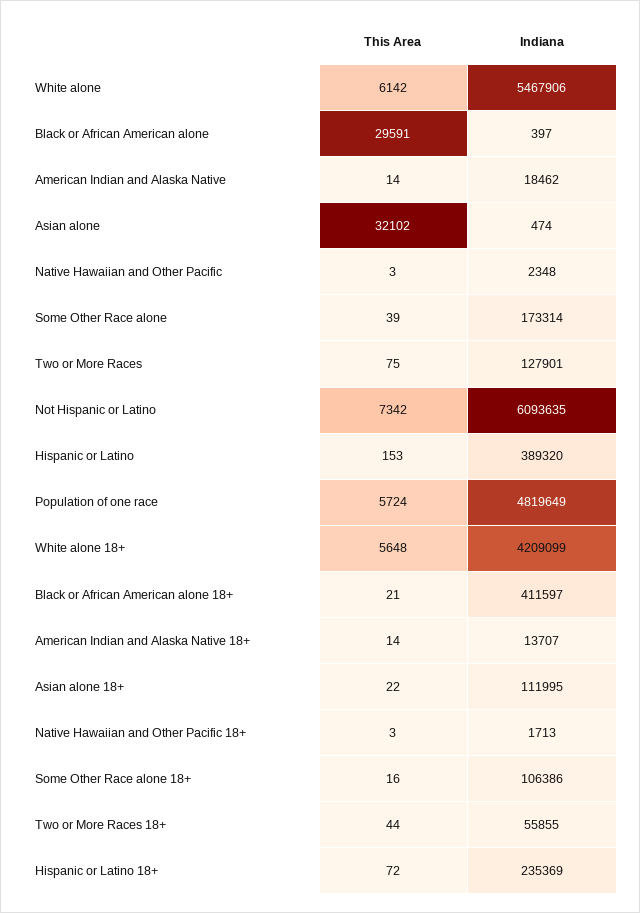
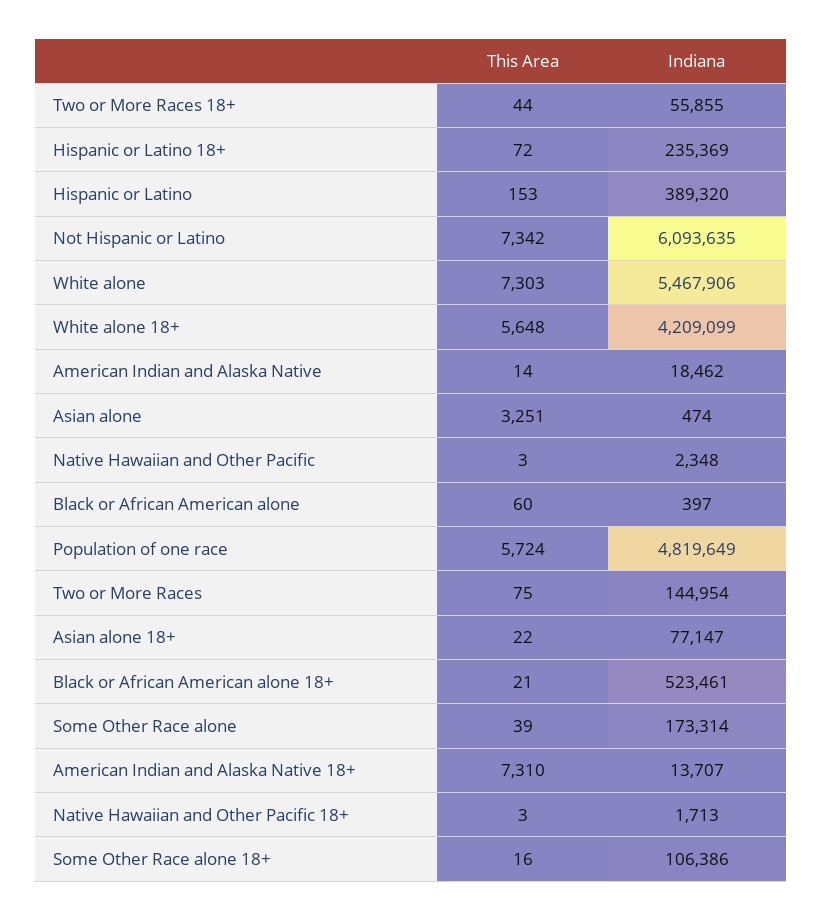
  {
    "This Area": {
-     "White alone": 6142,
+     "White alone": 7303,
-     "Black or African American alone": 29591,
+     "Black or African American alone": 60,
      "American Indian and Alaska Native": 14,
-     "Asian alone": 32102,
+     "Asian alone": 3251,
      "Native Hawaiian and Other Pacific": 3,
      "Some Other Race alone": 39,
      "Two or More Races": 75,
      "Not Hispanic or Latino": 7342,
      "Hispanic or Latino": 153,
      "Population of one race": 5724,
      "White alone 18+": 5648,
      "Black or African American alone 18+": 21,
-     "American Indian and Alaska Native 18+": 14,
+     "American Indian and Alaska Native 18+": 7310,
      "Asian alone 18+": 22,
      "Native Hawaiian and Other Pacific 18+": 3,
      "Some Other Race alone 18+": 16,
      "Two or More Races 18+": 44,
      "Hispanic or Latino 18+": 72
    },
    "Indiana": {
      "White alone": 5467906,
      "Black or African American alone": 397,
      "American Indian and Alaska Native": 18462,
      "Asian alone": 474,
      "Native Hawaiian and Other Pacific": 2348,
      "Some Other Race alone": 173314,
-     "Two or More Races": 127901,
+     "Two or More Races": 144954,
      "Not Hispanic or Latino": 6093635,
      "Hispanic or Latino": 389320,
      "Population of one race": 4819649,
      "White alone 18+": 4209099,
-     "Black or African American alone 18+": 411597,
+     "Black or African American alone 18+": 523461,
      "American Indian and Alaska Native 18+": 13707,
-     "Asian alone 18+": 111995,
+     "Asian alone 18+": 77147,
      "Native Hawaiian and Other Pacific 18+": 1713,
      "Some Other Race alone 18+": 106386,
      "Two or More Races 18+": 55855,
      "Hispanic or Latino 18+": 235369
    }
  }

